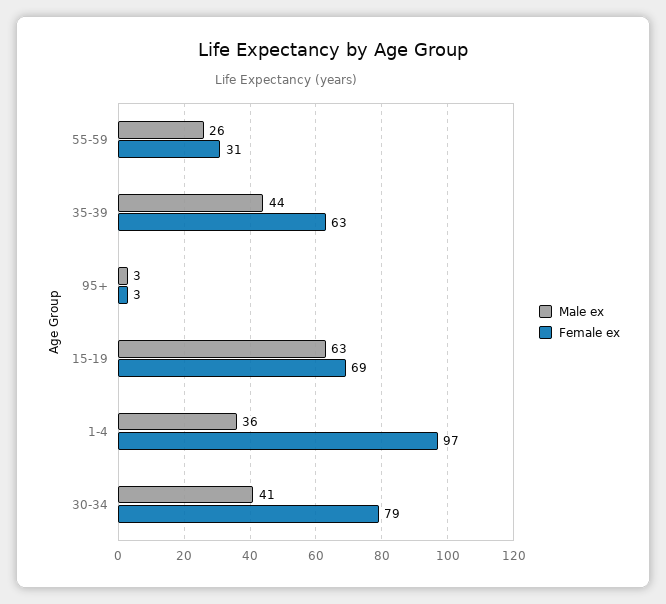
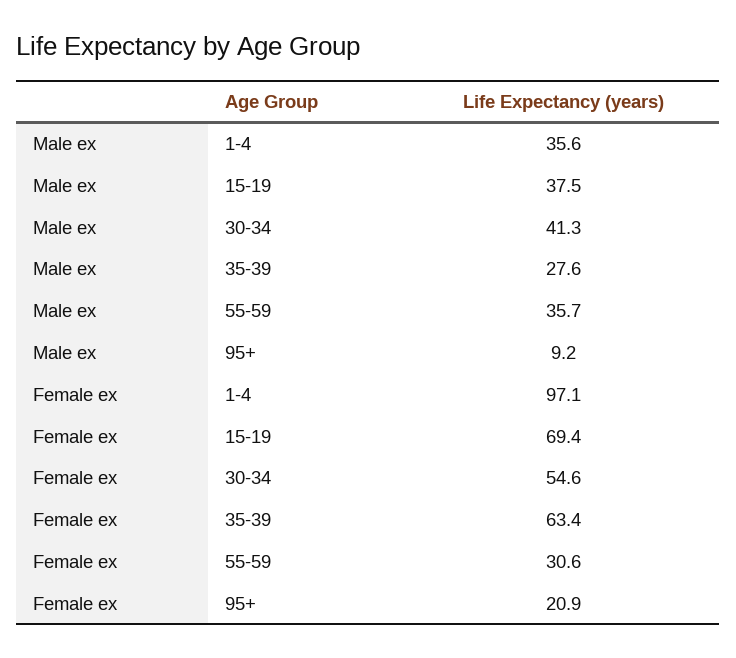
  {
    "Male ex": {
-     "55-59": 26,
+     "55-59": 35.7,
-     "35-39": 44,
+     "35-39": 27.6,
-     "95+": 3,
+     "95+": 9.2,
-     "15-19": 63,
+     "15-19": 37.5,
      "1-4": 35.6,
      "30-34": 41.3
    },
    "Female ex": {
      "55-59": 30.6,
      "35-39": 63.4,
-     "95+": 3,
+     "95+": 20.9,
      "15-19": 69.4,
      "1-4": 97.1,
-     "30-34": 79
+     "30-34": 54.6
    }
  }

